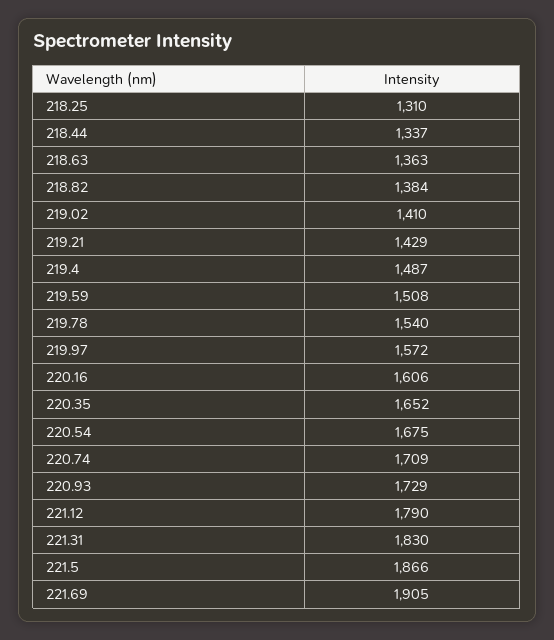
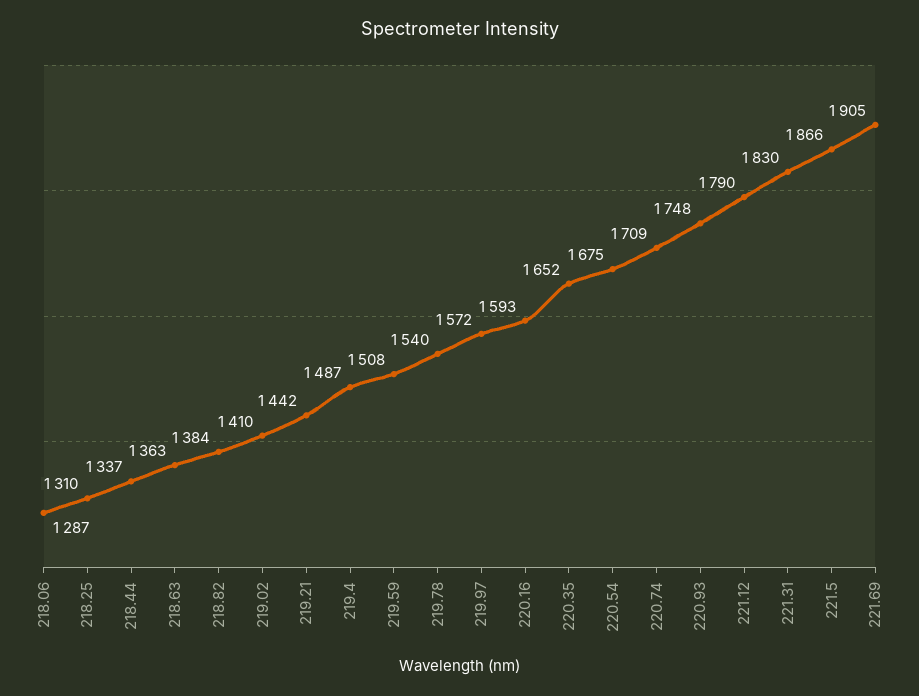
  {
    "218.25": 1310,
    "218.44": 1337,
    "218.63": 1363,
    "218.82": 1384,
    "219.02": 1410,
-   "219.21": 1429,
+   "219.21": 1442,
    "219.4": 1487,
    "219.59": 1508,
    "219.78": 1540,
    "219.97": 1572,
-   "220.16": 1606,
+   "220.16": 1593,
    "220.35": 1652,
    "220.54": 1675,
    "220.74": 1709,
-   "220.93": 1729,
+   "220.93": 1748,
    "221.12": 1790,
    "221.31": 1830,
    "221.5": 1866,
-   "221.69": 1905
+   "221.69": 1905,
+   "218.06": 1287
  }

